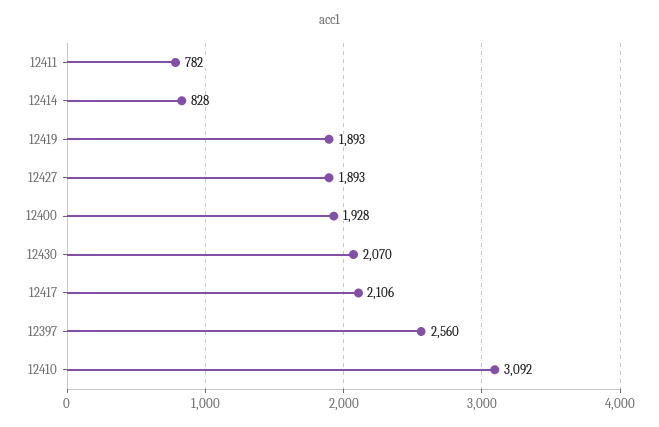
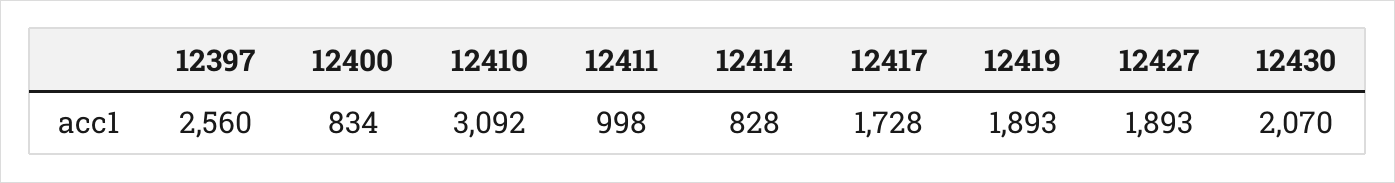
  {
-   "12411": 782,
+   "12411": 998,
    "12414": 828,
    "12419": 1893,
    "12427": 1893,
-   "12400": 1928,
+   "12400": 834,
    "12430": 2070,
-   "12417": 2106,
+   "12417": 1728,
    "12397": 2560,
    "12410": 3092
  }

